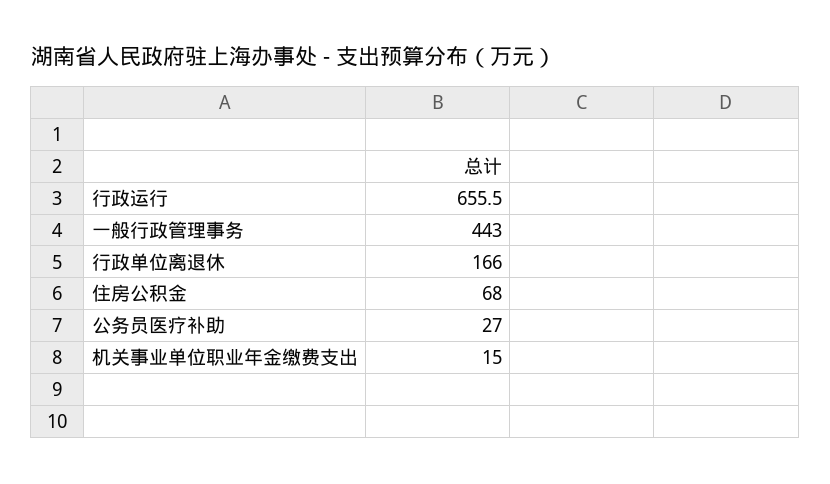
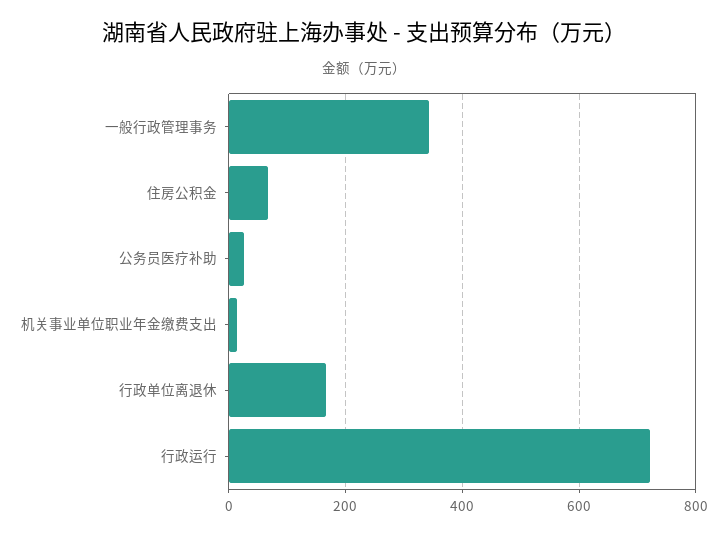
  {
-   "行政运行": 655.5,
+   "行政运行": 720,
-   "一般行政管理事务": 443,
+   "一般行政管理事务": 340,
    "行政单位离退休": 166,
    "住房公积金": 68,
    "公务员医疗补助": 27,
    "机关事业单位职业年金缴费支出": 15
  }

